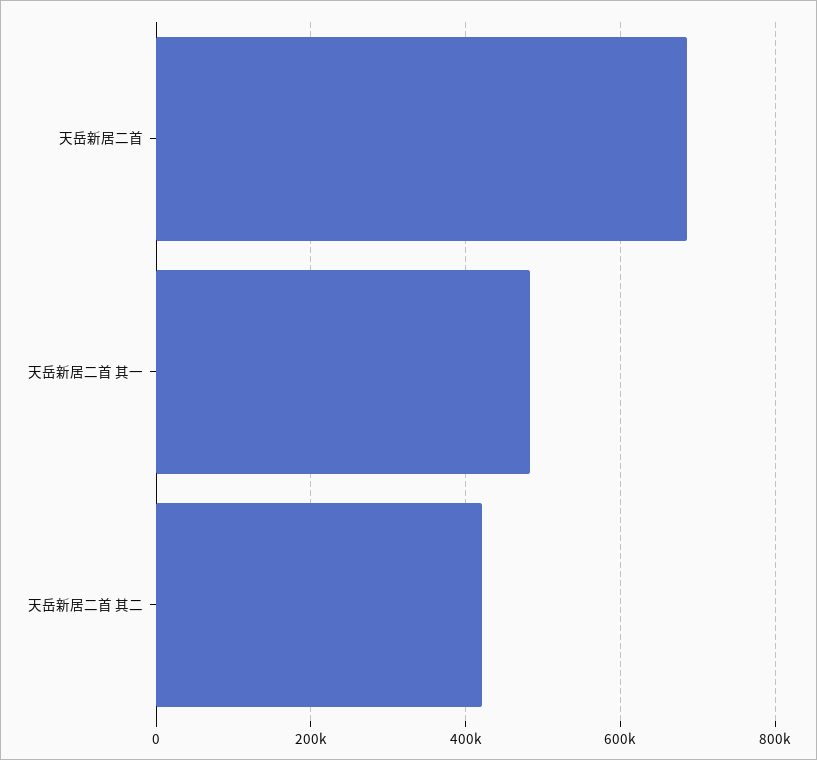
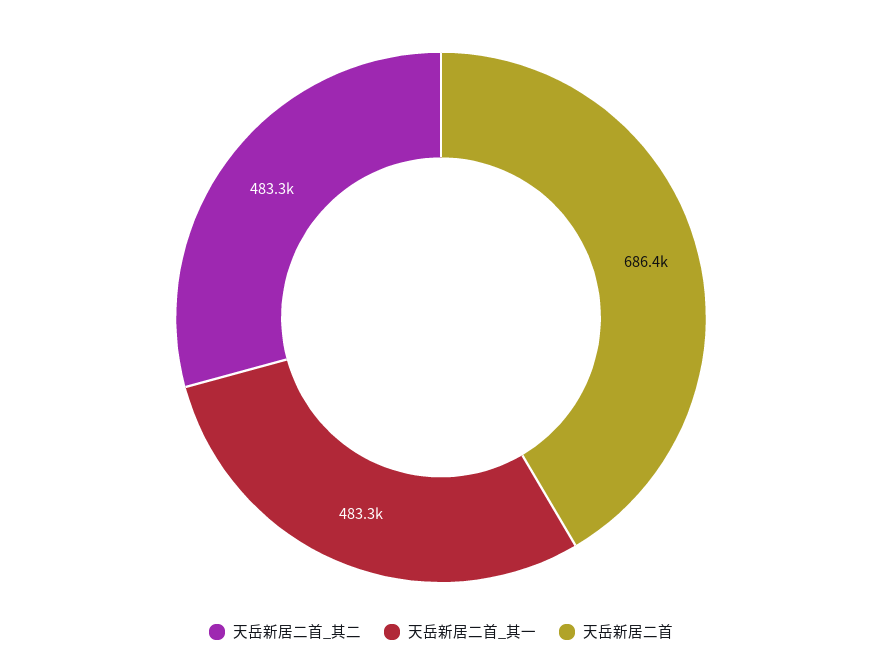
  {
    "天岳新居二首": 686400,
    "天岳新居二首 其一": 483300,
-   "天岳新居二首 其二": 420000
+   "天岳新居二首 其二": 483300
  }

